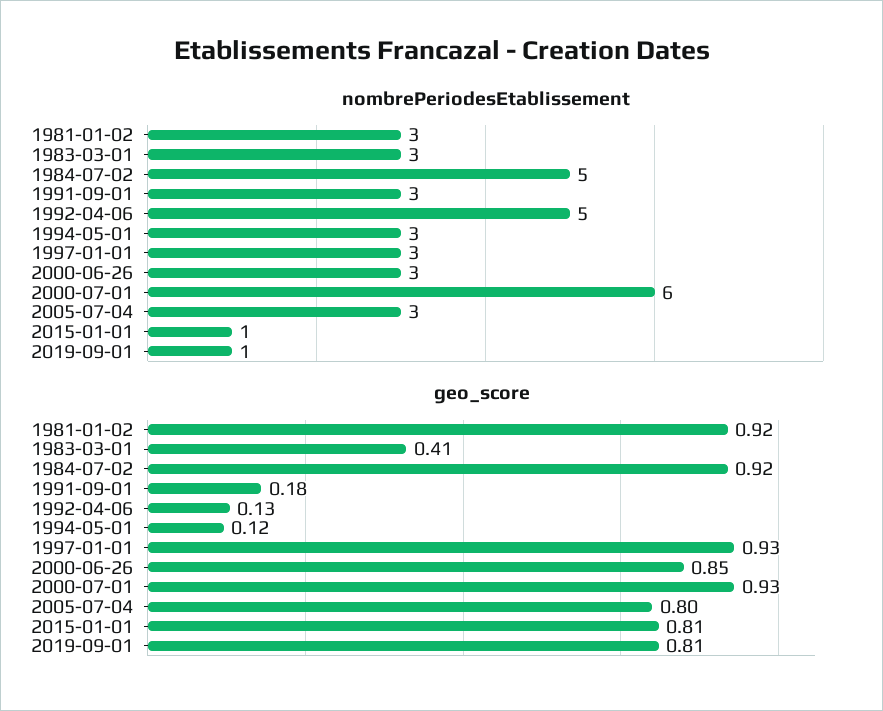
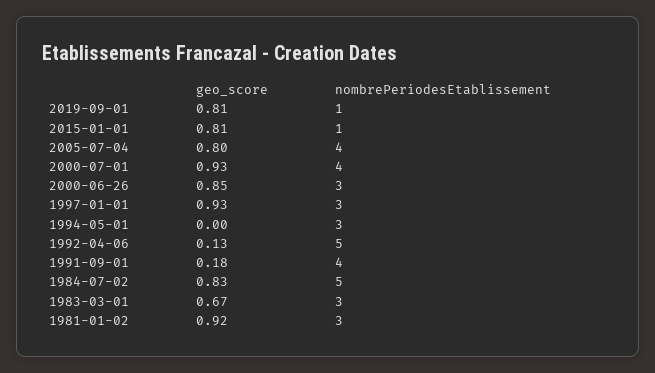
  {
    "nombrePeriodesEtablissement": {
      "1981-01-02": 3,
      "1983-03-01": 3,
      "1984-07-02": 5,
-     "1991-09-01": 3,
+     "1991-09-01": 4,
      "1992-04-06": 5,
      "1994-05-01": 3,
      "1997-01-01": 3,
      "2000-06-26": 3,
-     "2000-07-01": 6,
+     "2000-07-01": 4,
-     "2005-07-04": 3,
+     "2005-07-04": 4,
      "2015-01-01": 1,
      "2019-09-01": 1
    },
    "geo_score": {
      "1981-01-02": 0.92,
-     "1983-03-01": 0.41,
+     "1983-03-01": 0.67,
-     "1984-07-02": 0.92,
+     "1984-07-02": 0.83,
      "1991-09-01": 0.18,
      "1992-04-06": 0.13,
-     "1994-05-01": 0.12,
+     "1994-05-01": 0,
      "1997-01-01": 0.93,
      "2000-06-26": 0.85,
      "2000-07-01": 0.93,
      "2005-07-04": 0.8,
      "2015-01-01": 0.81,
      "2019-09-01": 0.81
    }
  }

